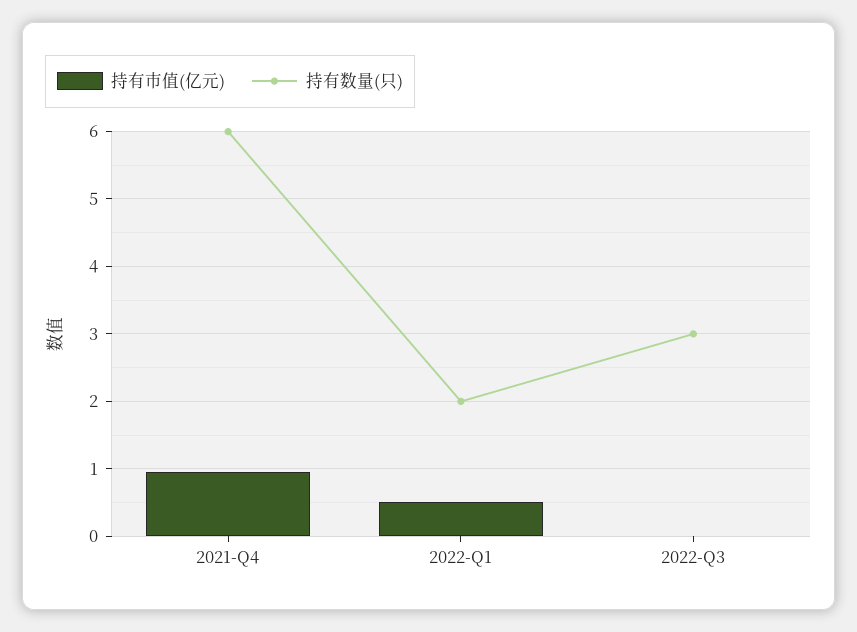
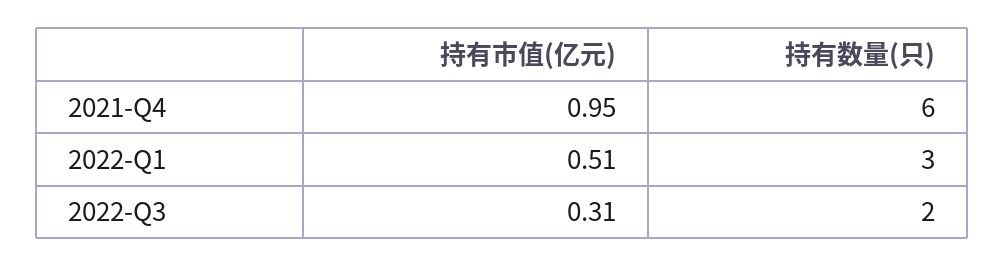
  {
    "持有市值(亿元)": {
      "2021-Q4": 0.95,
      "2022-Q1": 0.51,
-     "2022-Q3": 0
+     "2022-Q3": 0.31
    },
    "持有数量(只)": {
      "2021-Q4": 6,
-     "2022-Q1": 2,
+     "2022-Q1": 3,
-     "2022-Q3": 3
+     "2022-Q3": 2
    }
  }

